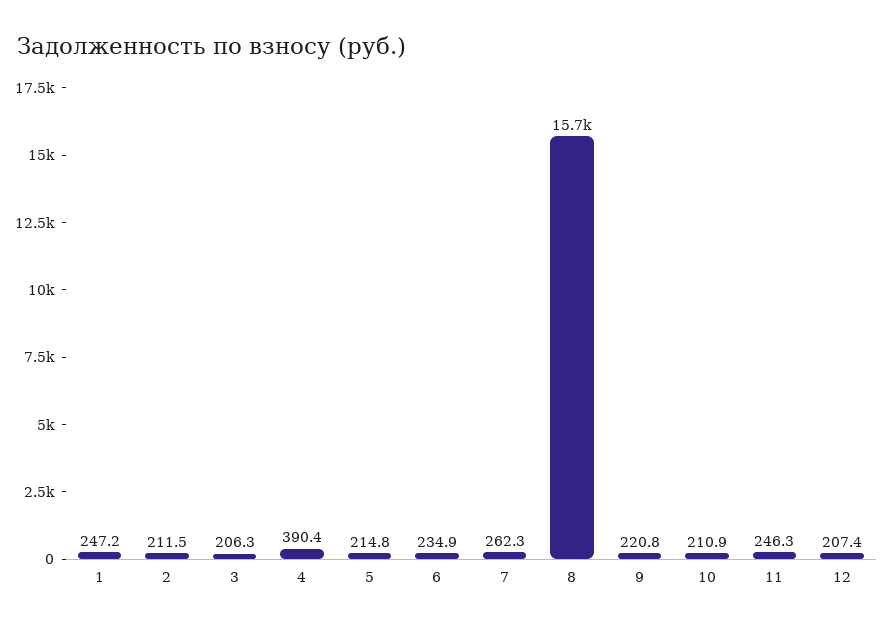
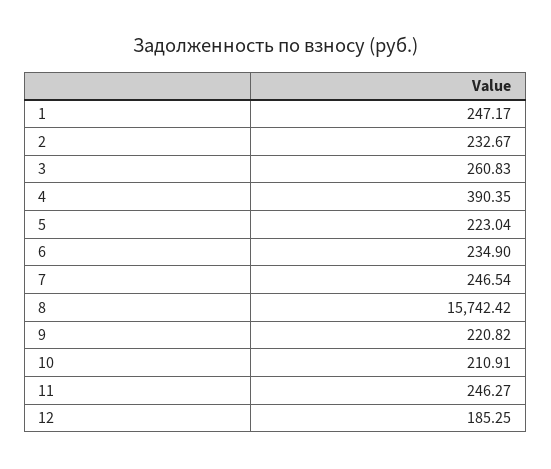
  {
    "1": 247.17,
-   "2": 211.5,
+   "2": 232.67,
-   "3": 206.3,
+   "3": 260.83,
    "4": 390.35,
-   "5": 214.8,
+   "5": 223.04,
    "6": 234.9,
-   "7": 262.3,
+   "7": 246.54,
    "8": 15742.42,
    "9": 220.82,
    "10": 210.91,
    "11": 246.27,
-   "12": 207.4
+   "12": 185.25
  }

